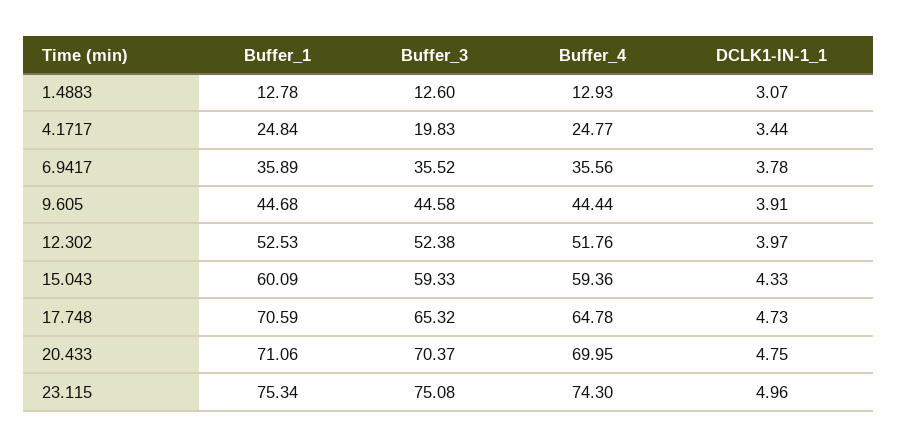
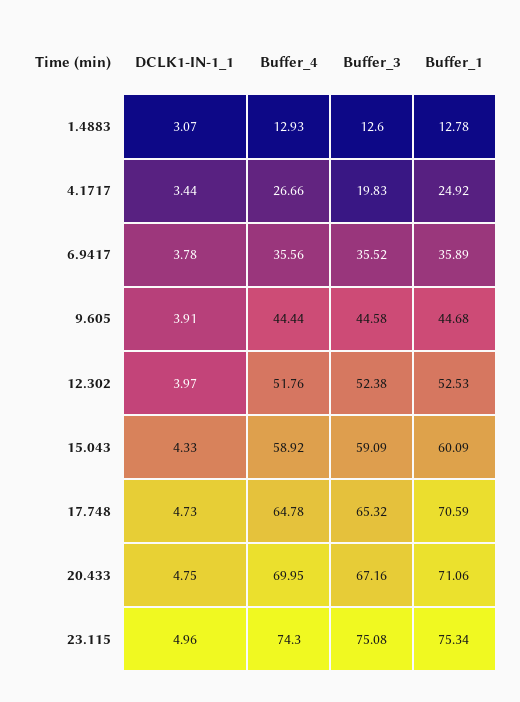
  {
    "Buffer_1": {
      "1.4883": 12.78,
-     "4.1717": 24.84,
+     "4.1717": 24.92,
      "6.9417": 35.89,
      "9.605": 44.68,
      "12.302": 52.53,
      "15.043": 60.09,
      "17.748": 70.59,
      "20.433": 71.06,
      "23.115": 75.34
    },
    "Buffer_3": {
      "1.4883": 12.6,
      "4.1717": 19.83,
      "6.9417": 35.52,
      "9.605": 44.58,
      "12.302": 52.38,
-     "15.043": 59.33,
+     "15.043": 59.09,
      "17.748": 65.32,
-     "20.433": 70.37,
+     "20.433": 67.16,
      "23.115": 75.08
    },
    "Buffer_4": {
      "1.4883": 12.93,
-     "4.1717": 24.77,
+     "4.1717": 26.66,
      "6.9417": 35.56,
      "9.605": 44.44,
      "12.302": 51.76,
-     "15.043": 59.36,
+     "15.043": 58.92,
      "17.748": 64.78,
      "20.433": 69.95,
      "23.115": 74.3
    },
    "DCLK1-IN-1_1": {
      "1.4883": 3.07,
      "4.1717": 3.44,
      "6.9417": 3.78,
      "9.605": 3.91,
      "12.302": 3.97,
      "15.043": 4.33,
      "17.748": 4.73,
      "20.433": 4.75,
      "23.115": 4.96
    }
  }

